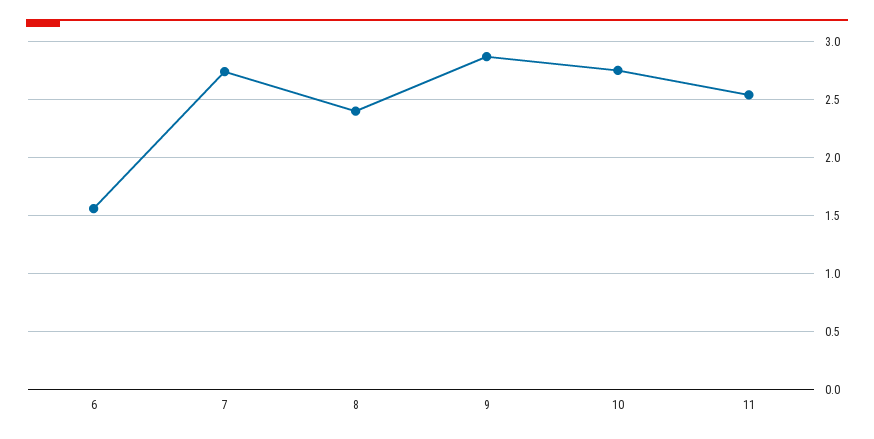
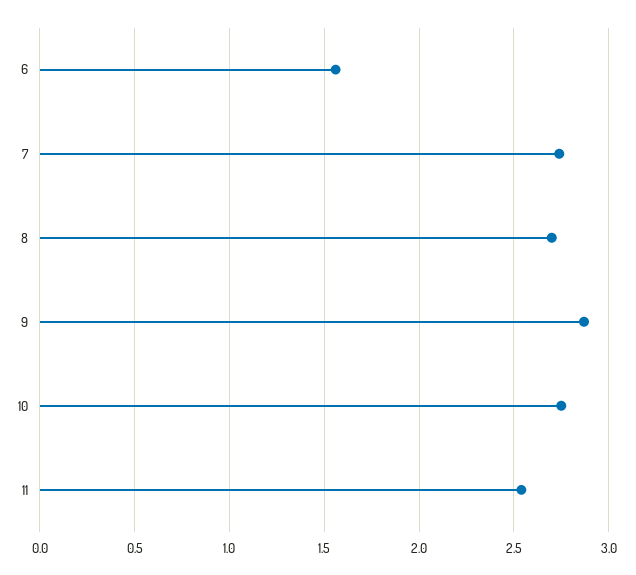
  {
    "6": 1.55,
    "7": 2.75,
-   "8": 2.4,
+   "8": 2.7,
    "9": 2.85,
    "10": 2.75,
    "11": 2.55
  }

